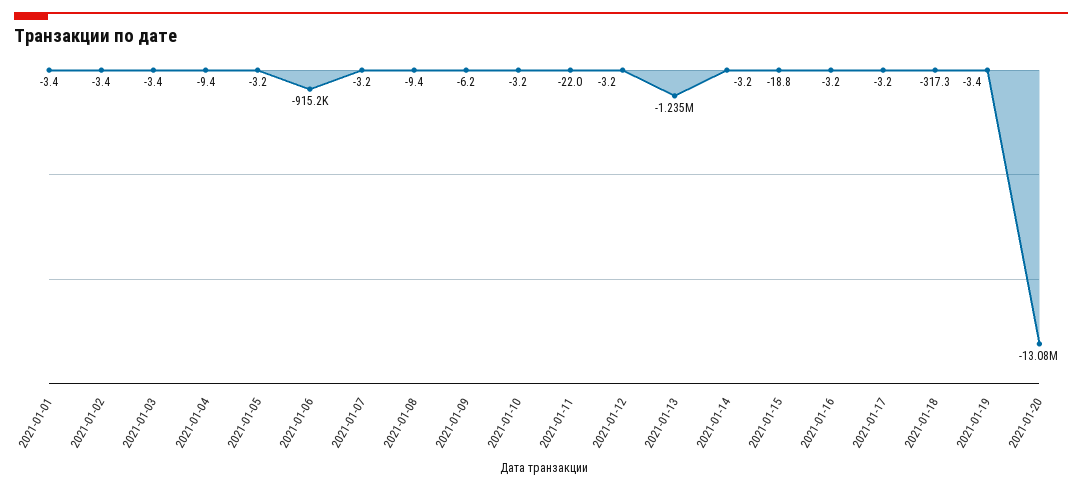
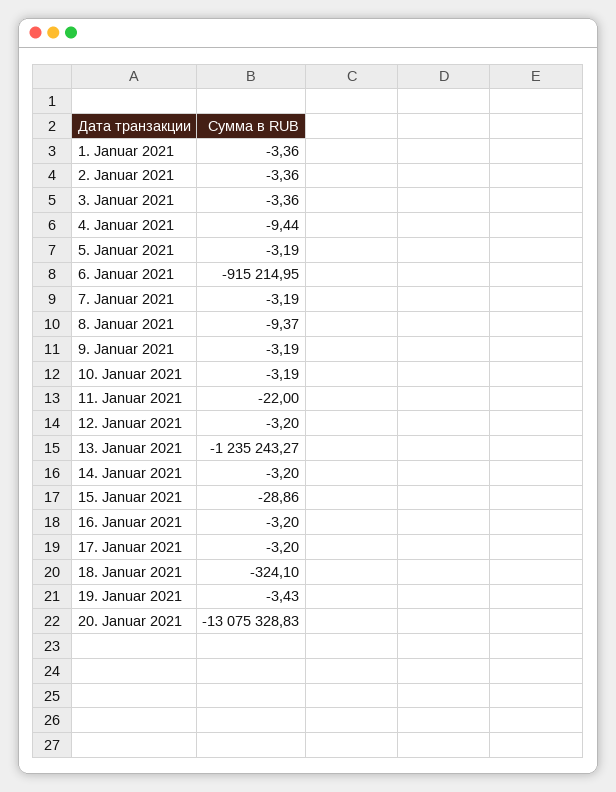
  {
    "2021-01-01": -3.36,
    "2021-01-02": -3.36,
    "2021-01-03": -3.36,
    "2021-01-04": -9.44,
    "2021-01-05": -3.19,
    "2021-01-06": -915214.95,
    "2021-01-07": -3.19,
    "2021-01-08": -9.37,
-   "2021-01-09": -6.2,
+   "2021-01-09": -3.19,
    "2021-01-10": -3.19,
    "2021-01-11": -22,
    "2021-01-12": -3.2,
    "2021-01-13": -1235243.27,
    "2021-01-14": -3.2,
-   "2021-01-15": -18.8,
+   "2021-01-15": -28.86,
    "2021-01-16": -3.2,
    "2021-01-17": -3.2,
-   "2021-01-18": -317.3,
+   "2021-01-18": -324.1,
    "2021-01-19": -3.43,
    "2021-01-20": -13075328.83
  }

